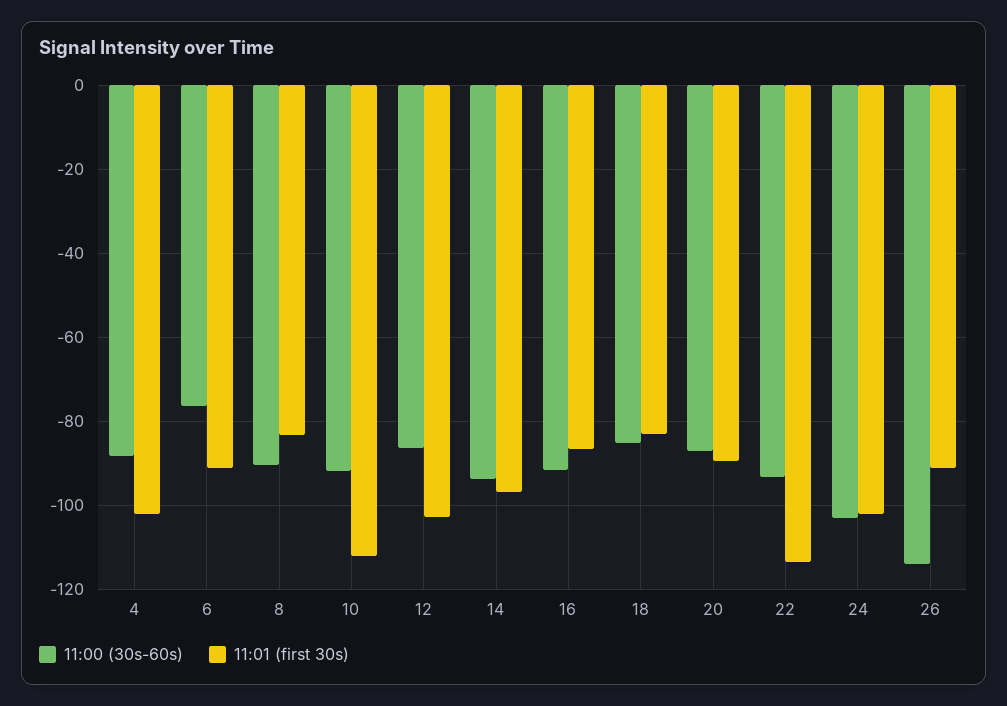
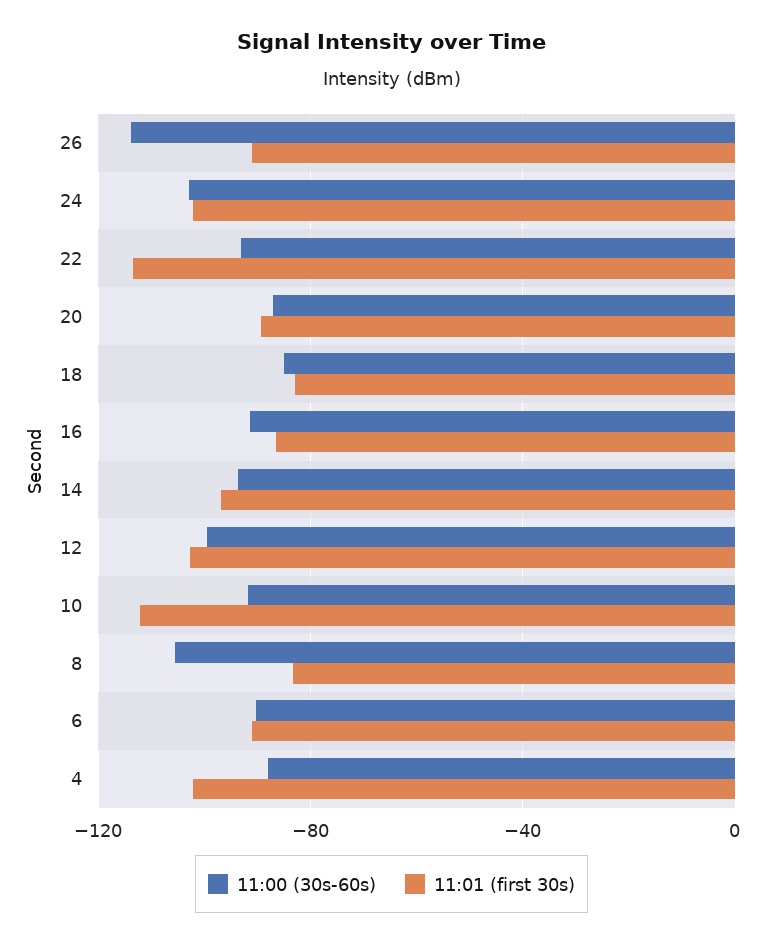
  {
    "11:00 (30s-60s)": {
      "4": -88,
-     "6": -76,
+     "6": -90,
-     "8": -90,
+     "8": -105,
      "10": -92,
-     "12": -86,
+     "12": -100,
      "14": -94,
      "16": -92,
      "18": -86,
      "20": -88,
      "22": -94,
      "24": -104,
      "26": -114
    },
    "11:01 (first 30s)": {
      "4": -102,
      "6": -92,
      "8": -84,
      "10": -112,
      "12": -102,
      "14": -96,
      "16": -86,
      "18": -84,
      "20": -90,
      "22": -114,
      "24": -102,
      "26": -92
    }
  }

